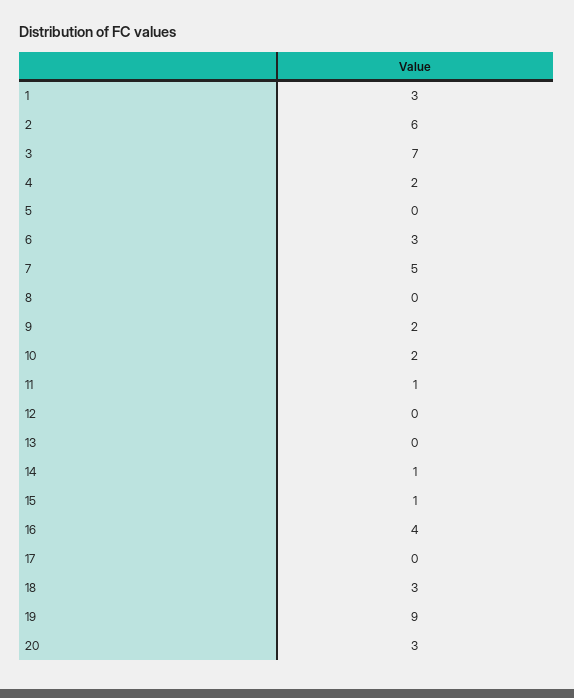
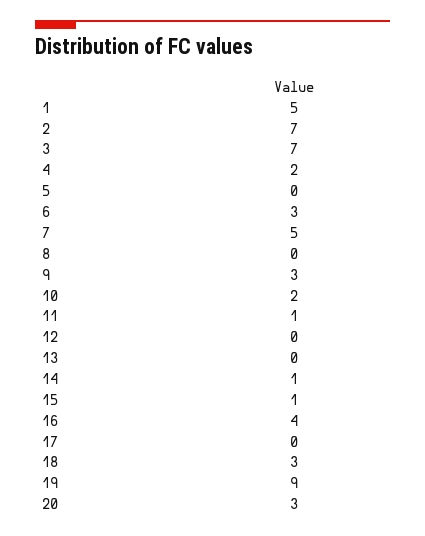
  {
-   "1": 3,
+   "1": 5,
-   "2": 6,
+   "2": 7,
    "3": 7,
    "4": 2,
    "5": 0,
    "6": 3,
    "7": 5,
    "8": 0,
-   "9": 2,
+   "9": 3,
    "10": 2,
    "11": 1,
    "12": 0,
    "13": 0,
    "14": 1,
    "15": 1,
    "16": 4,
    "17": 0,
    "18": 3,
    "19": 9,
    "20": 3
  }

